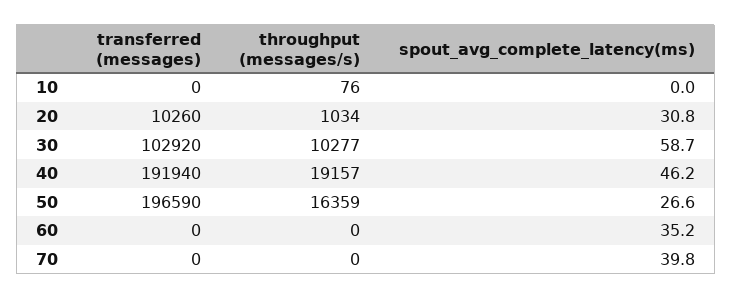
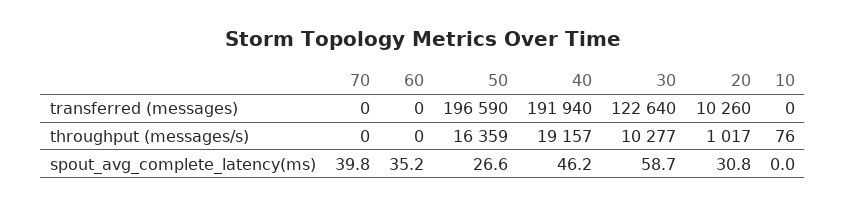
  {
    "transferred (messages)": {
      "10": 0,
      "20": 10260,
-     "30": 102920,
+     "30": 122640,
      "40": 191940,
      "50": 196590,
      "60": 0,
      "70": 0
    },
    "throughput (messages/s)": {
      "10": 76,
-     "20": 1034,
+     "20": 1017,
      "30": 10277,
      "40": 19157,
      "50": 16359,
      "60": 0,
      "70": 0
    },
    "spout_avg_complete_latency(ms)": {
      "10": 0,
      "20": 30.8,
      "30": 58.7,
      "40": 46.2,
      "50": 26.6,
      "60": 35.2,
      "70": 39.8
    }
  }

